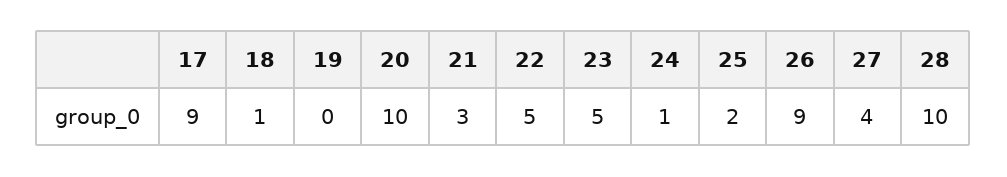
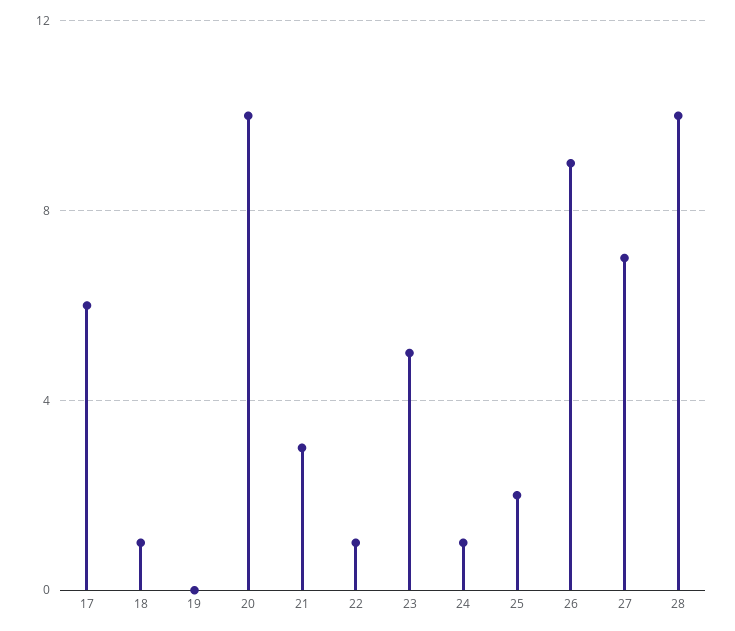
  {
-   "17": 9,
+   "17": 6,
    "18": 1,
    "19": 0,
    "20": 10,
    "21": 3,
-   "22": 5,
+   "22": 1,
    "23": 5,
    "24": 1,
    "25": 2,
    "26": 9,
-   "27": 4,
+   "27": 7,
    "28": 10
  }

